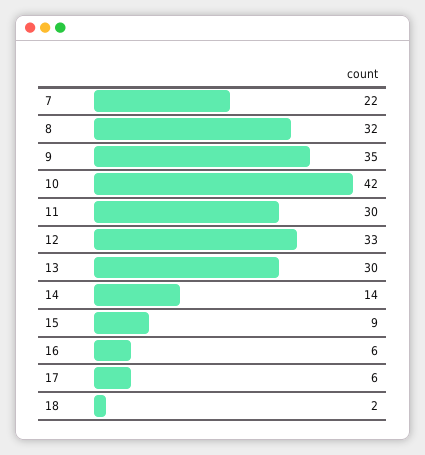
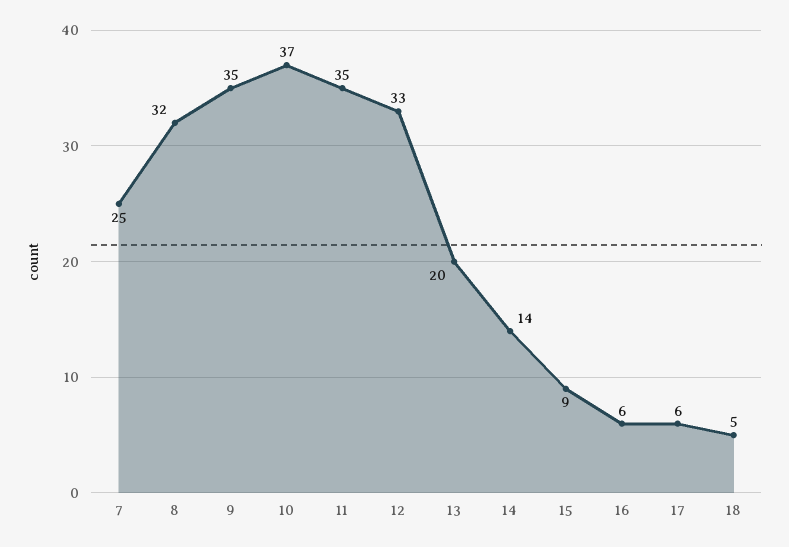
  {
-   "7": 22,
+   "7": 25,
    "8": 32,
    "9": 35,
-   "10": 42,
+   "10": 37,
-   "11": 30,
+   "11": 35,
    "12": 33,
-   "13": 30,
+   "13": 20,
    "14": 14,
    "15": 9,
    "16": 6,
    "17": 6,
-   "18": 2
+   "18": 5
  }

